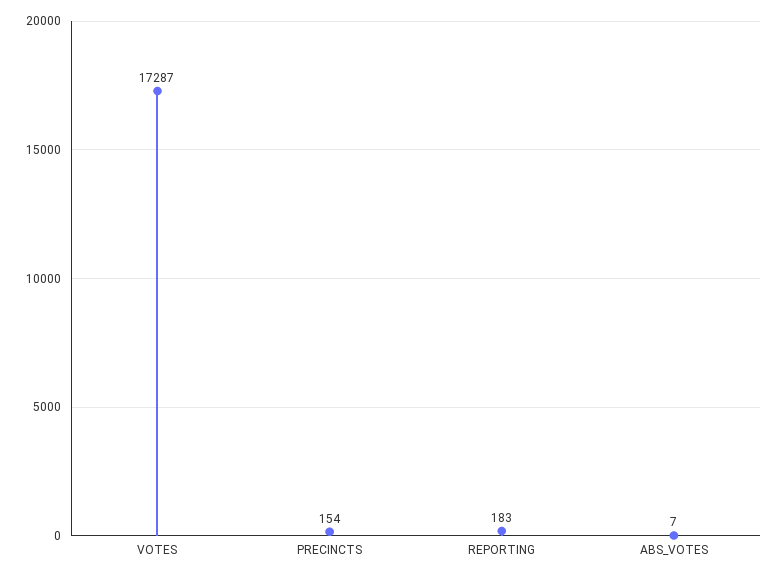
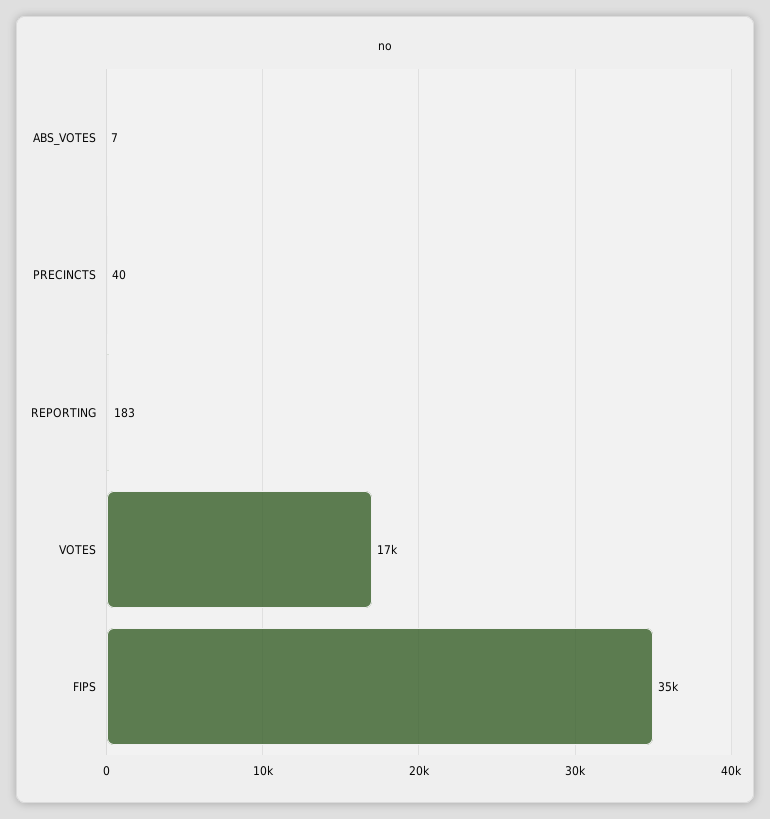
  {
    "VOTES": 17287,
-   "PRECINCTS": 154,
+   "PRECINCTS": 40,
    "REPORTING": 183,
-   "ABS_VOTES": 7
+   "ABS_VOTES": 7,
+   "FIPS": 35000
  }

